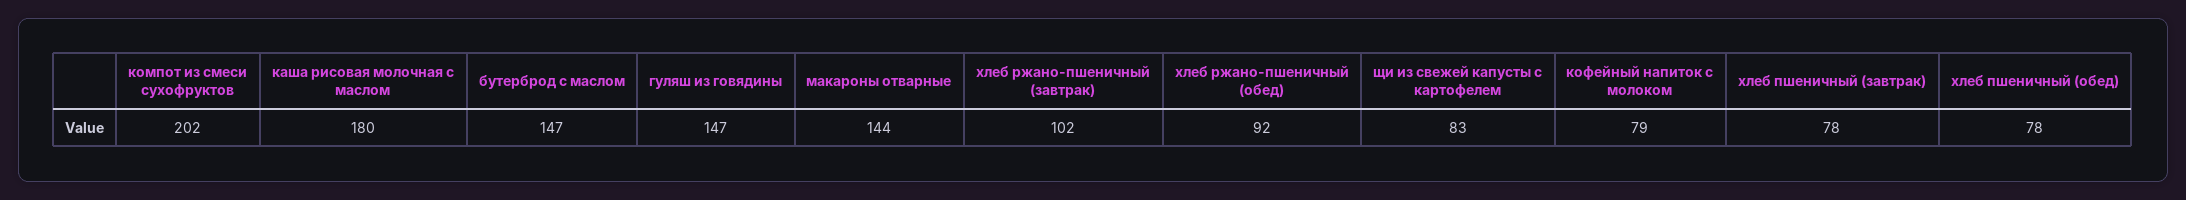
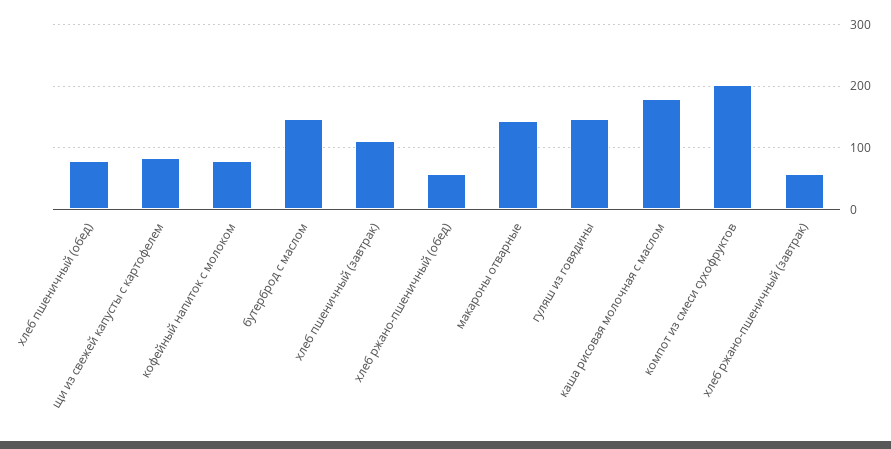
  {
    "компот из смеси сухофруктов": 202,
    "каша рисовая молочная с маслом": 180,
    "бутерброд с маслом": 147,
    "гуляш из говядины": 147,
    "макароны отварные": 144,
-   "хлеб ржано-пшеничный (завтрак)": 102,
+   "хлеб ржано-пшеничный (завтрак)": 60,
-   "хлеб ржано-пшеничный (обед)": 92,
+   "хлеб ржано-пшеничный (обед)": 60,
    "щи из свежей капусты с картофелем": 83,
    "кофейный напиток с молоком": 79,
-   "хлеб пшеничный (завтрак)": 78,
+   "хлеб пшеничный (завтрак)": 110,
    "хлеб пшеничный (обед)": 78
  }

